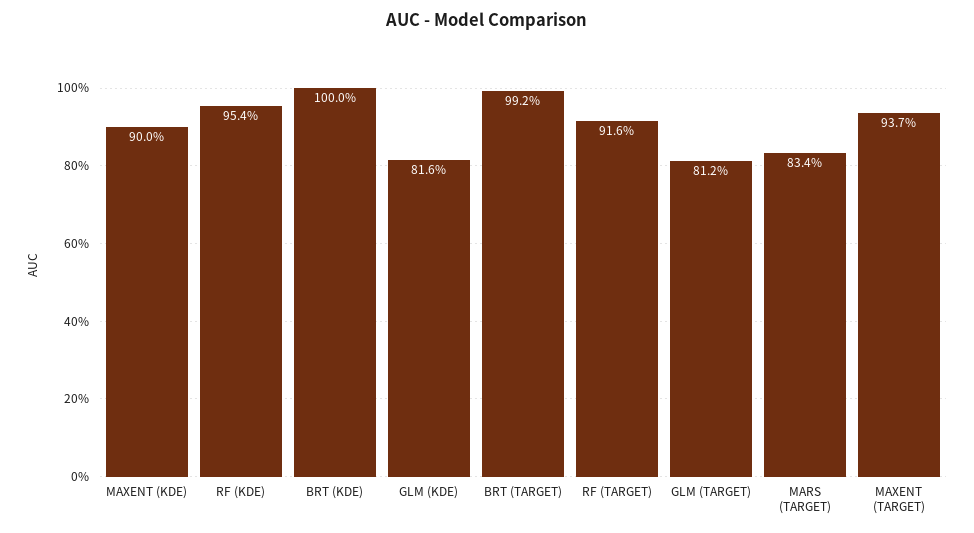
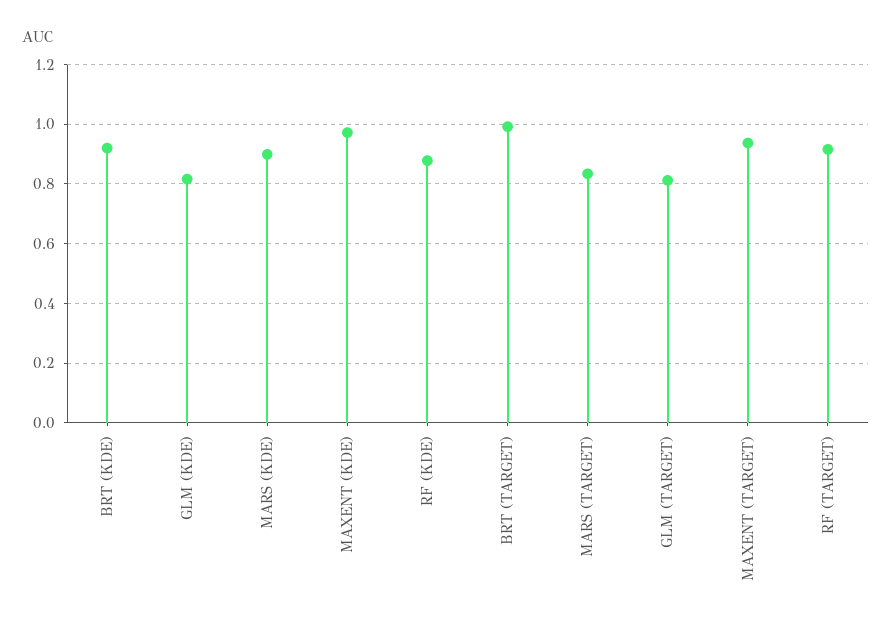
  {
-   "MAXENT (KDE)": 0.9,
+   "MAXENT (KDE)": 0.975,
-   "RF (KDE)": 0.954,
+   "RF (KDE)": 0.875,
-   "BRT (KDE)": 1,
+   "BRT (KDE)": 0.925,
    "GLM (KDE)": 0.816,
    "BRT (TARGET)": 0.992,
    "RF (TARGET)": 0.916,
    "GLM (TARGET)": 0.812,
    "MARS (TARGET)": 0.834,
-   "MAXENT (TARGET)": 0.937
+   "MAXENT (TARGET)": 0.937,
+   "MARS (KDE)": 0.9
  }

